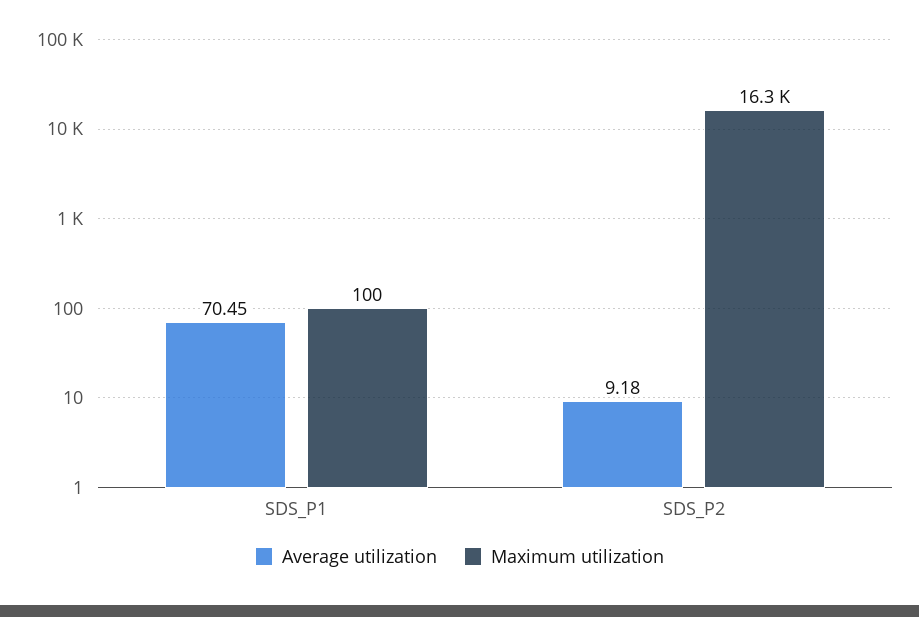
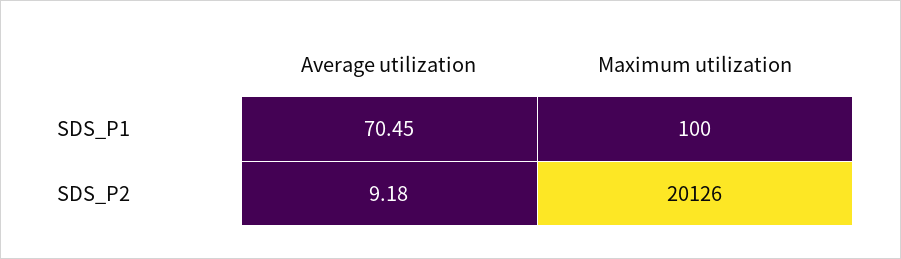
  {
    "Average utilization": {
      "SDS_P1": 70.45,
      "SDS_P2": 9.18
    },
    "Maximum utilization": {
      "SDS_P1": 100,
-     "SDS_P2": 16300
+     "SDS_P2": 20126
    }
  }

